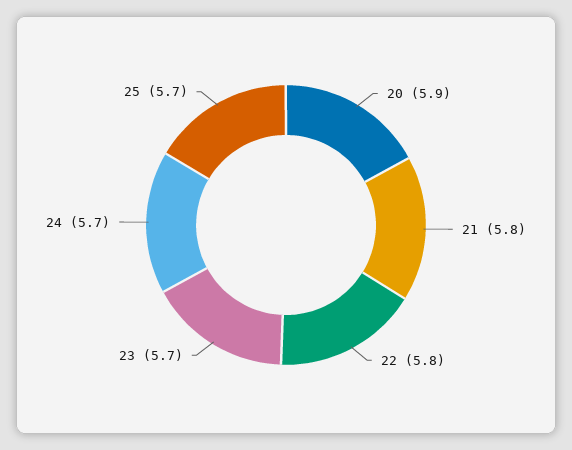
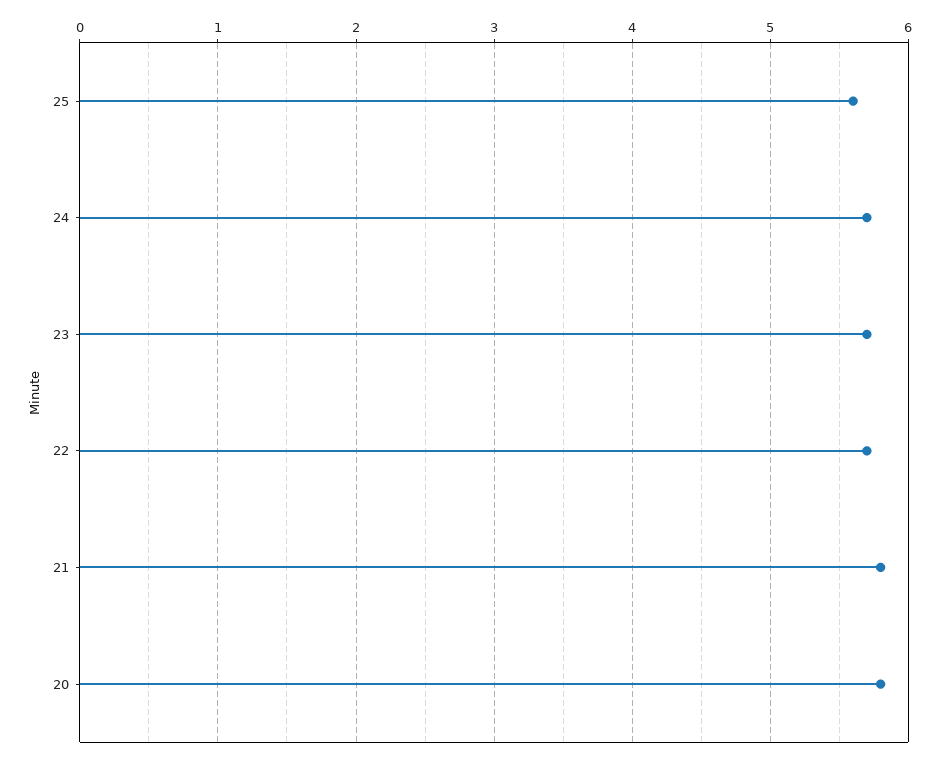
  {
-   "20": 5.9,
+   "20": 5.8,
    "21": 5.8,
-   "22": 5.8,
+   "22": 5.7,
    "23": 5.7,
    "24": 5.7,
-   "25": 5.7
+   "25": 5.6
  }

